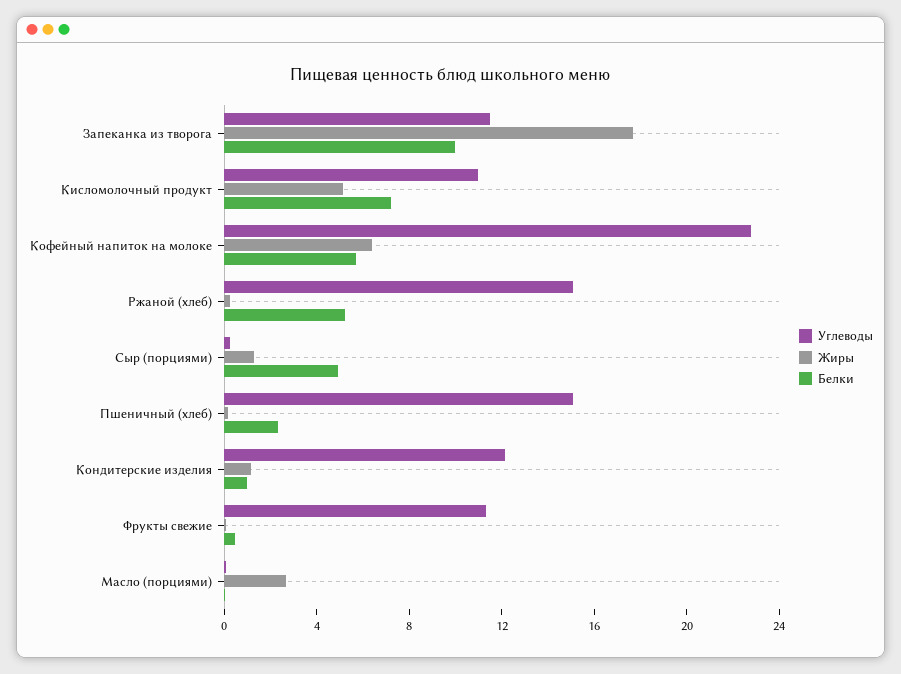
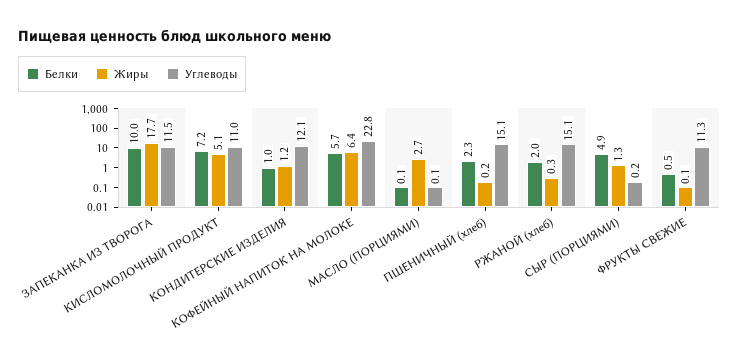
  {
    "Углеводы": {
      "Запеканка из творога": 11.5,
      "Кисломолочный продукт": 11,
      "Кофейный напиток на молоке": 22.8,
      "Ржаной (хлеб)": 15.1,
      "Сыр (порциями)": 0.2,
      "Пшеничный (хлеб)": 15.1,
      "Кондитерские изделия": 12.1,
      "Фрукты свежие": 11.3,
      "Масло (порциями)": 0.1
    },
    "Жиры": {
      "Запеканка из творога": 17.7,
      "Кисломолочный продукт": 5.1,
      "Кофейный напиток на молоке": 6.4,
      "Ржаной (хлеб)": 0.3,
      "Сыр (порциями)": 1.3,
      "Пшеничный (хлеб)": 0.2,
      "Кондитерские изделия": 1.2,
      "Фрукты свежие": 0.1,
      "Масло (порциями)": 2.7
    },
    "Белки": {
      "Запеканка из творога": 10,
      "Кисломолочный продукт": 7.2,
      "Кофейный напиток на молоке": 5.7,
-     "Ржаной (хлеб)": 5,
+     "Ржаной (хлеб)": 2,
      "Сыр (порциями)": 4.9,
      "Пшеничный (хлеб)": 2.3,
      "Кондитерские изделия": 1,
      "Фрукты свежие": 0.5,
      "Масло (порциями)": 0.1
    }
  }

